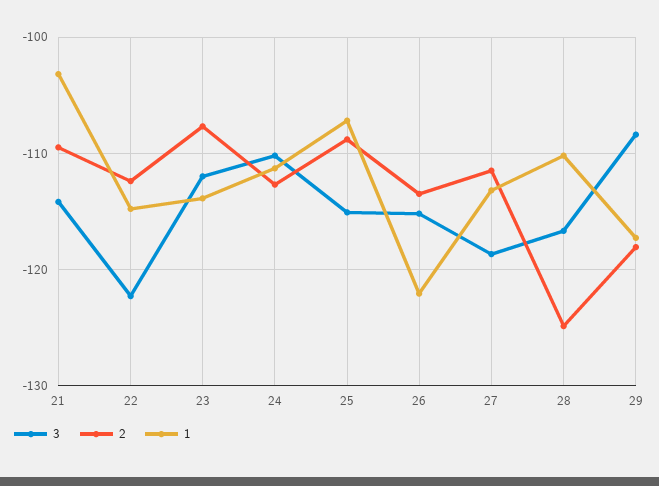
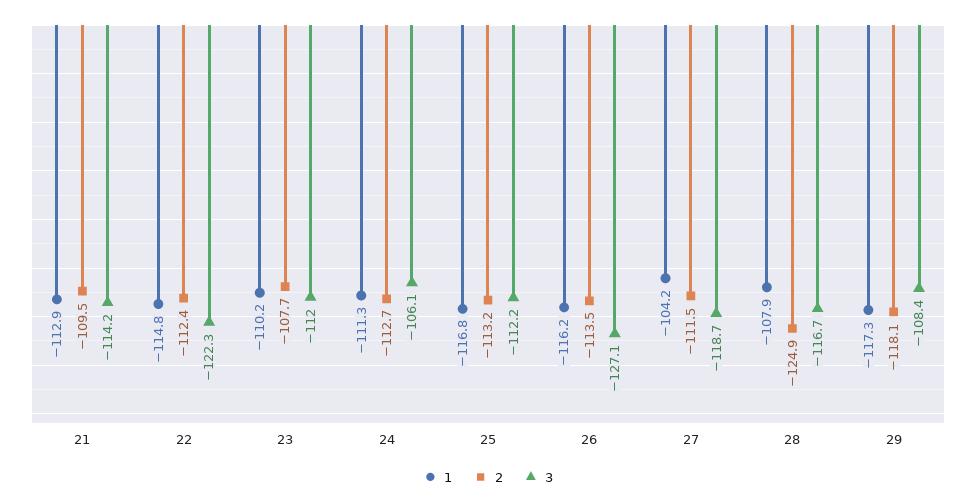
  {
    "3": {
      "21": -114.2,
      "22": -122.3,
      "23": -112,
-     "24": -110,
+     "24": -106.1,
-     "25": -115,
+     "25": -112.2,
-     "26": -115,
+     "26": -127.1,
      "27": -118.7,
      "28": -116.7,
      "29": -108.4
    },
    "2": {
      "21": -109.5,
      "22": -112.4,
      "23": -107.7,
      "24": -112.7,
-     "25": -109,
+     "25": -113.2,
      "26": -113.5,
      "27": -111.5,
      "28": -124.9,
      "29": -118.1
    },
    "1": {
-     "21": -103,
+     "21": -112.9,
      "22": -114.8,
-     "23": -114,
+     "23": -110.2,
      "24": -111.3,
-     "25": -107,
+     "25": -116.8,
-     "26": -122,
+     "26": -116.2,
-     "27": -113,
+     "27": -104.2,
-     "28": -110,
+     "28": -107.9,
      "29": -117.3
    }
  }

